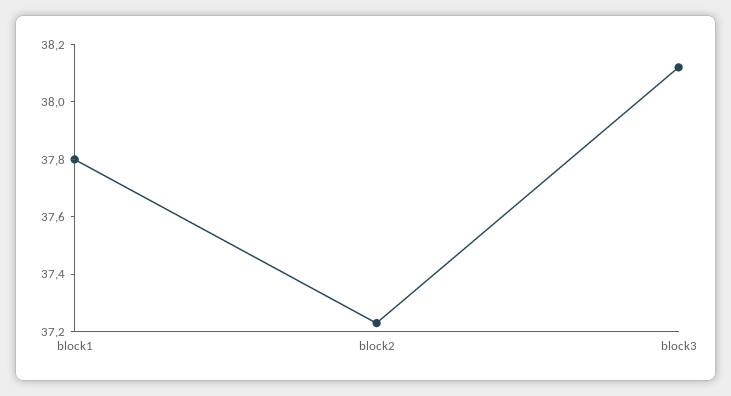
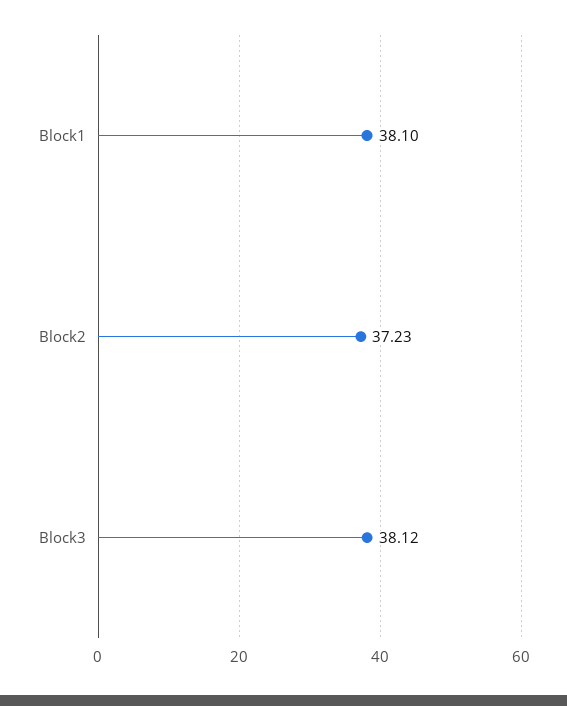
  {
-   "block1": 37.8,
+   "block1": 38.1,
    "block2": 37.23,
    "block3": 38.12
  }

